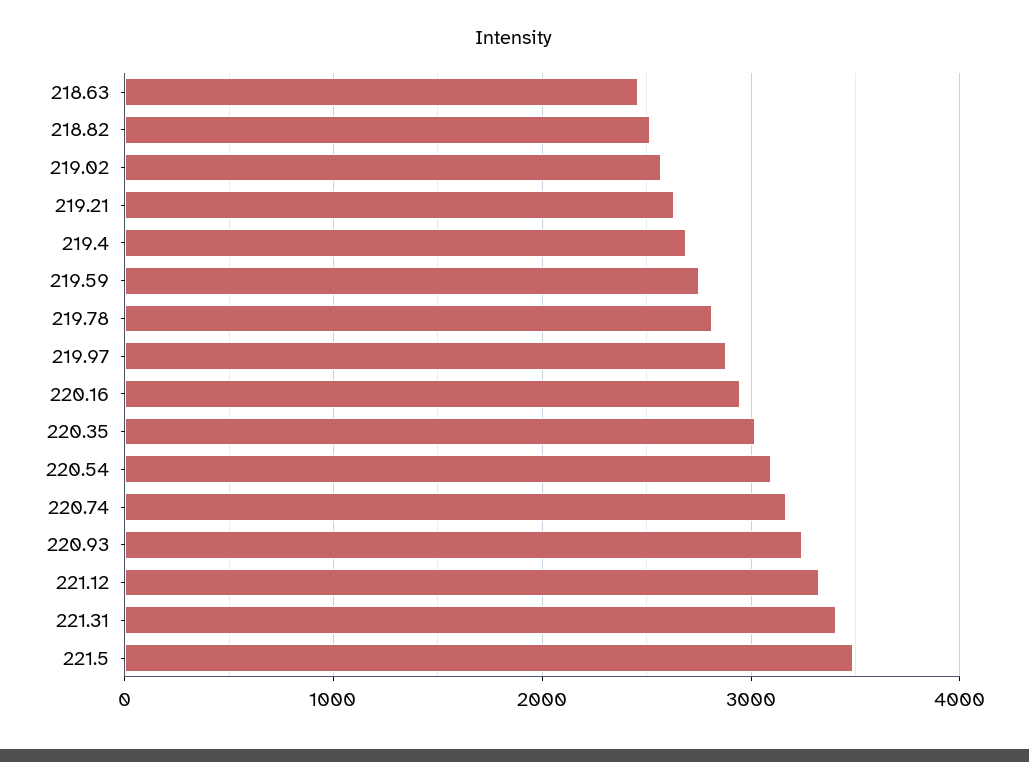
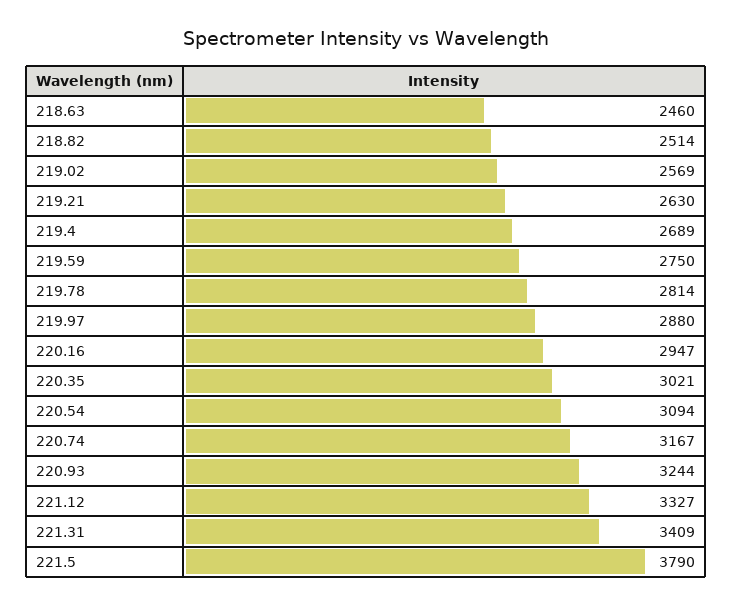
  {
    "218.63": 2460,
    "218.82": 2514,
    "219.02": 2569,
    "219.21": 2630,
    "219.4": 2689,
    "219.59": 2750,
    "219.78": 2814,
    "219.97": 2880,
    "220.16": 2947,
    "220.35": 3021,
    "220.54": 3094,
    "220.74": 3167,
    "220.93": 3244,
    "221.12": 3327,
    "221.31": 3409,
-   "221.5": 3500
+   "221.5": 3790
  }

